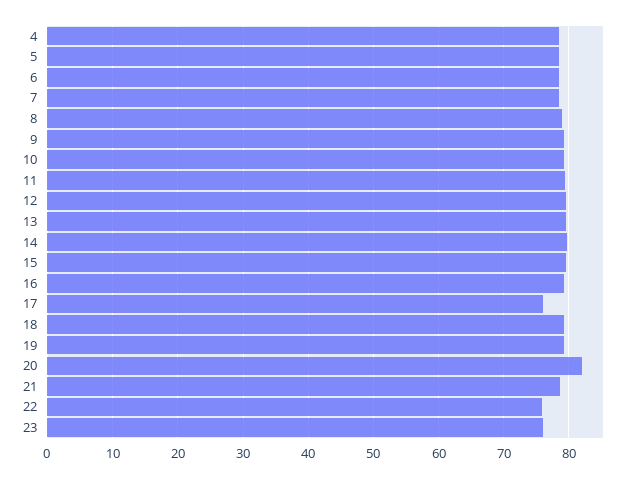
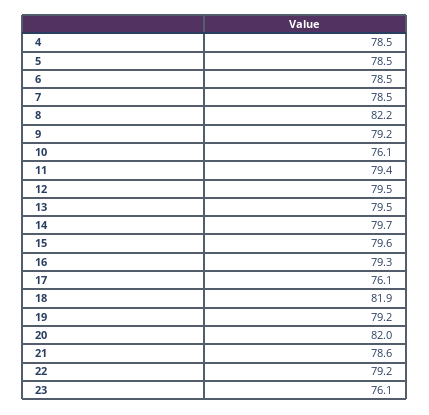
  {
    "4": 78.5,
    "5": 78.5,
    "6": 78.5,
    "7": 78.5,
-   "8": 79,
+   "8": 82.2,
    "9": 79.2,
-   "10": 79,
+   "10": 76.1,
    "11": 79.4,
    "12": 79.5,
    "13": 79.5,
    "14": 79.7,
    "15": 79.6,
    "16": 79.3,
    "17": 76.1,
-   "18": 79,
+   "18": 81.9,
    "19": 79.2,
    "20": 82,
    "21": 78.6,
-   "22": 76,
+   "22": 79.2,
    "23": 76.1
  }

